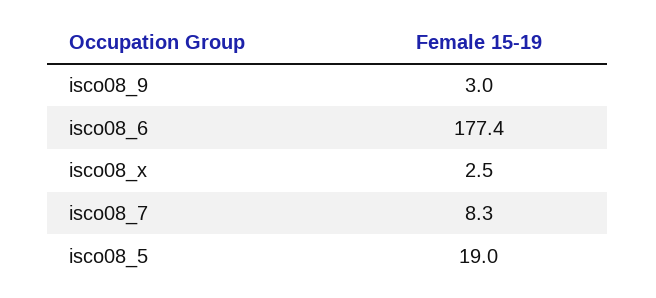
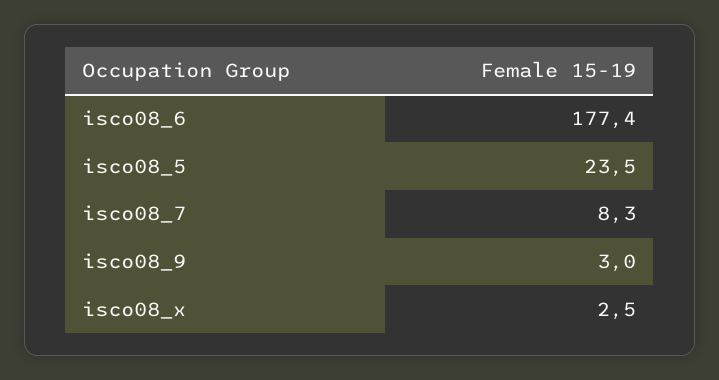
  {
    "isco08_9": 3,
    "isco08_6": 177.4,
    "isco08_x": 2.5,
    "isco08_7": 8.3,
-   "isco08_5": 19
+   "isco08_5": 23.5
  }

